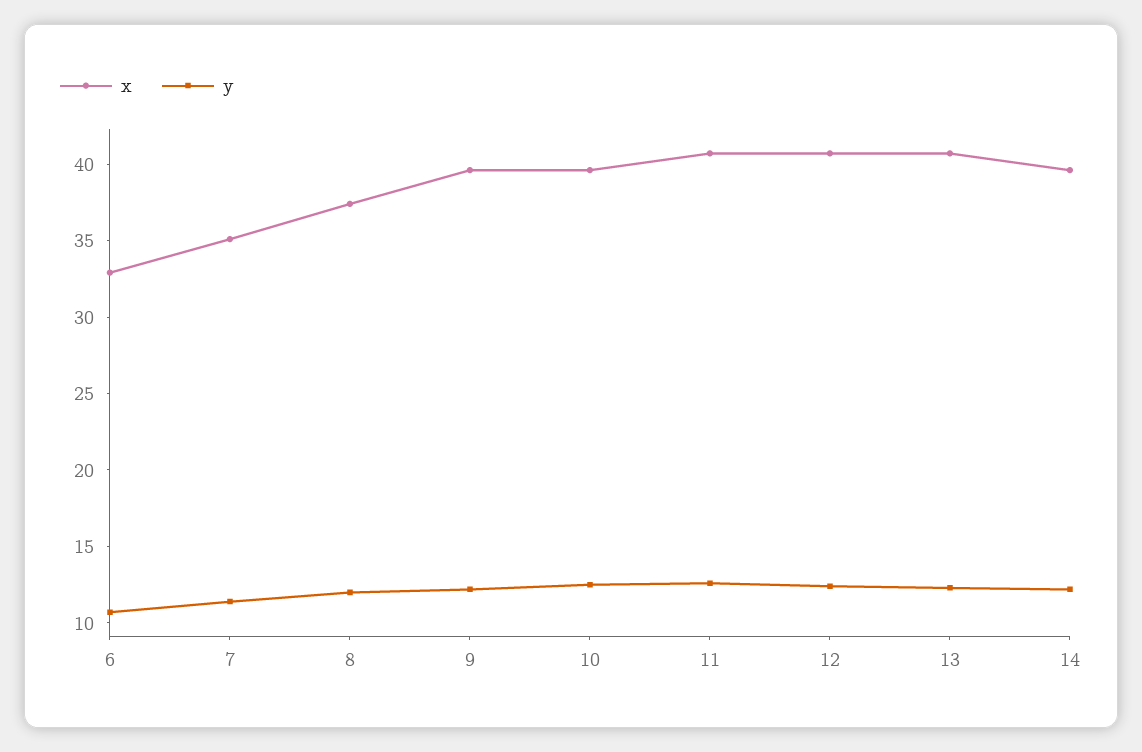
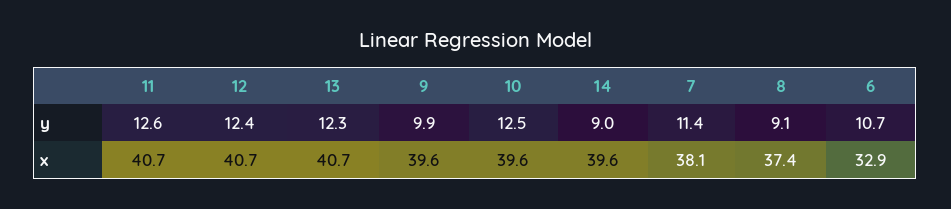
  {
    "x": {
      "6": 32.9,
-     "7": 35,
+     "7": 38.1,
      "8": 37.4,
      "9": 39.6,
      "10": 39.6,
      "11": 40.7,
      "12": 40.7,
      "13": 40.7,
      "14": 39.6
    },
    "y": {
      "6": 10.7,
      "7": 11.4,
-     "8": 12,
+     "8": 9.1,
-     "9": 12,
+     "9": 9.9,
      "10": 12.5,
      "11": 12.6,
      "12": 12.4,
      "13": 12.3,
-     "14": 12
+     "14": 9
    }
  }

